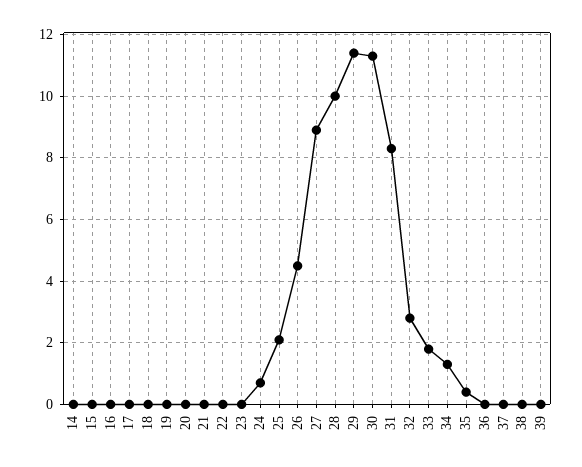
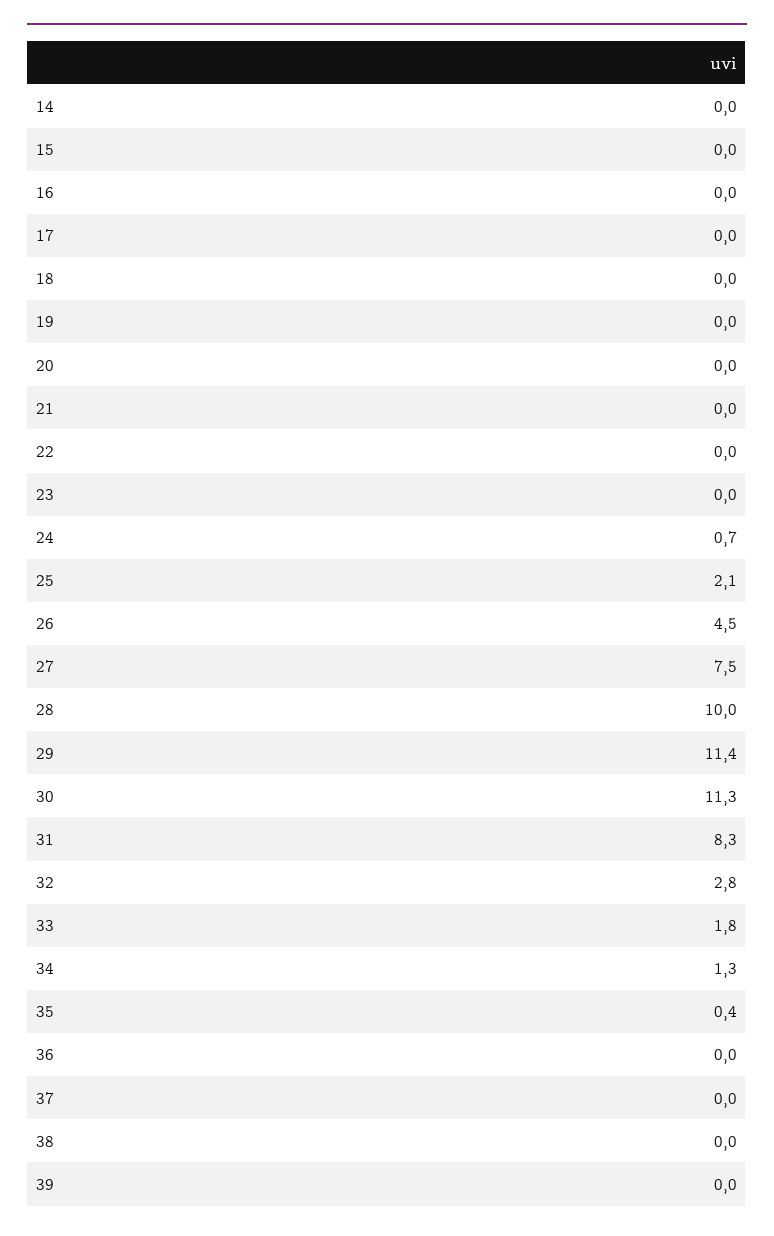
  {
    "14": 0,
    "15": 0,
    "16": 0,
    "17": 0,
    "18": 0,
    "19": 0,
    "20": 0,
    "21": 0,
    "22": 0,
    "23": 0,
    "24": 0.7,
    "25": 2.1,
    "26": 4.5,
-   "27": 9,
+   "27": 7.5,
    "28": 10,
    "29": 11.4,
    "30": 11.3,
    "31": 8.3,
    "32": 2.8,
    "33": 1.8,
    "34": 1.3,
    "35": 0.4,
    "36": 0,
    "37": 0,
    "38": 0,
    "39": 0
  }

